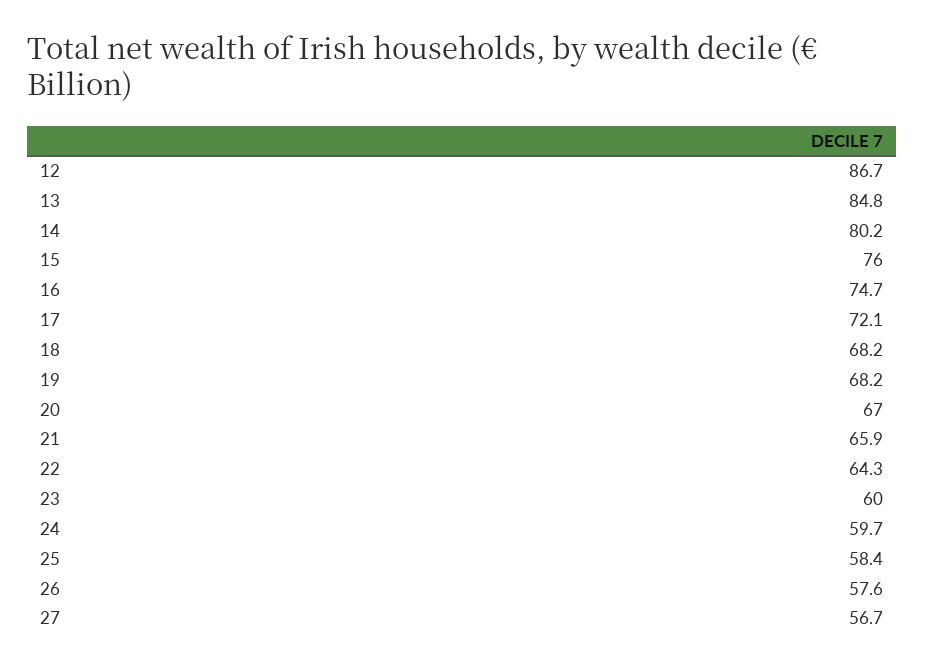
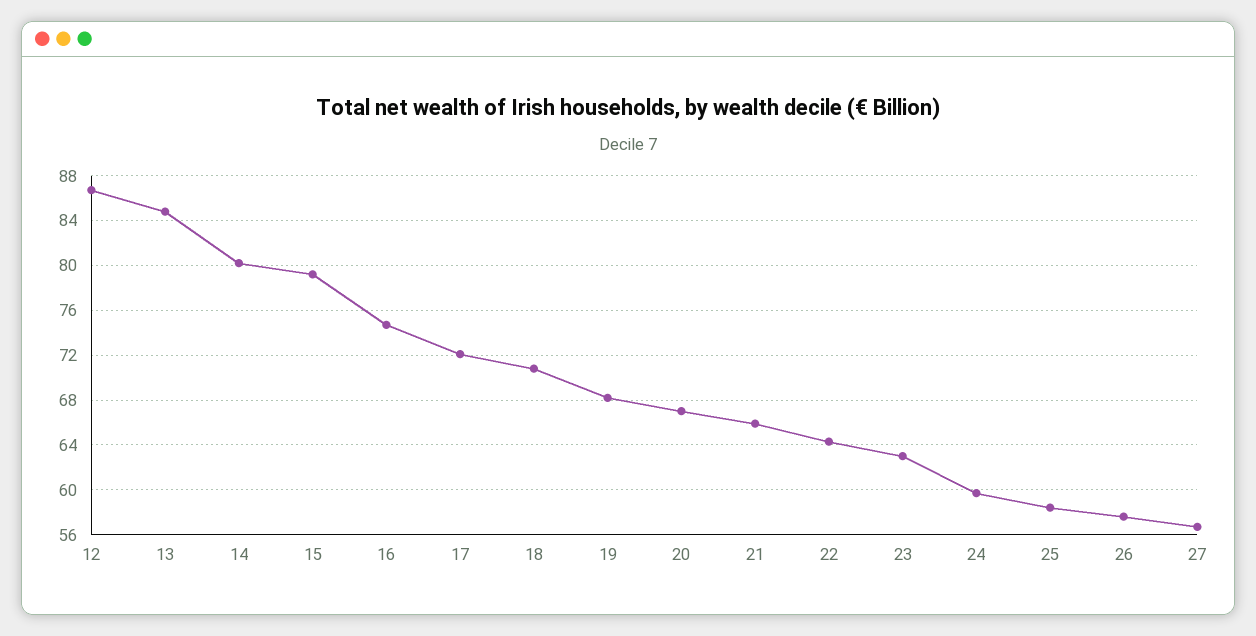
  {
    "12": 86.7,
    "13": 84.8,
    "14": 80.2,
-   "15": 76,
+   "15": 79,
    "16": 74.7,
    "17": 72.1,
-   "18": 68.2,
+   "18": 71,
    "19": 68.2,
    "20": 67,
    "21": 65.9,
    "22": 64.3,
-   "23": 60,
+   "23": 63,
    "24": 59.7,
    "25": 58.4,
    "26": 57.6,
    "27": 56.7
  }

